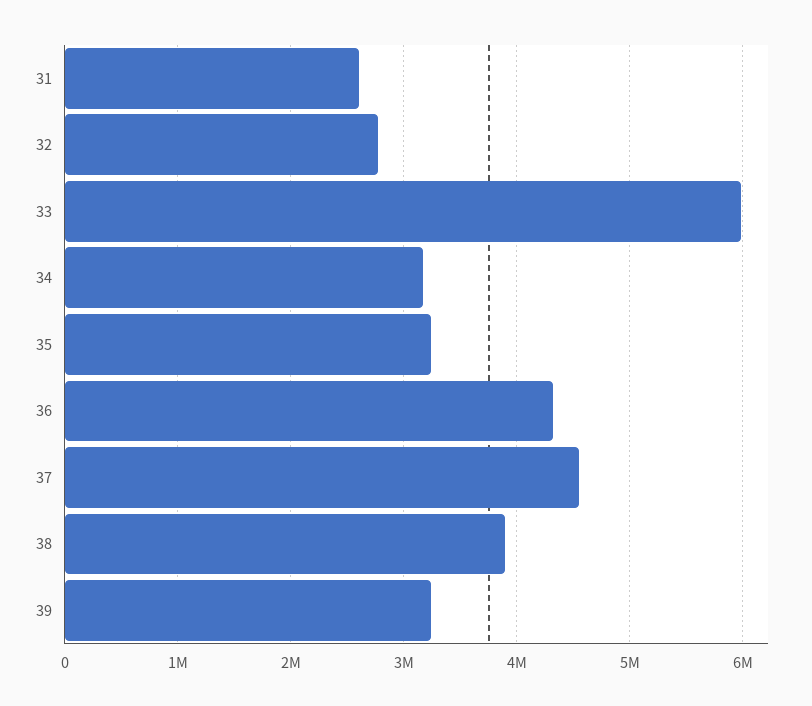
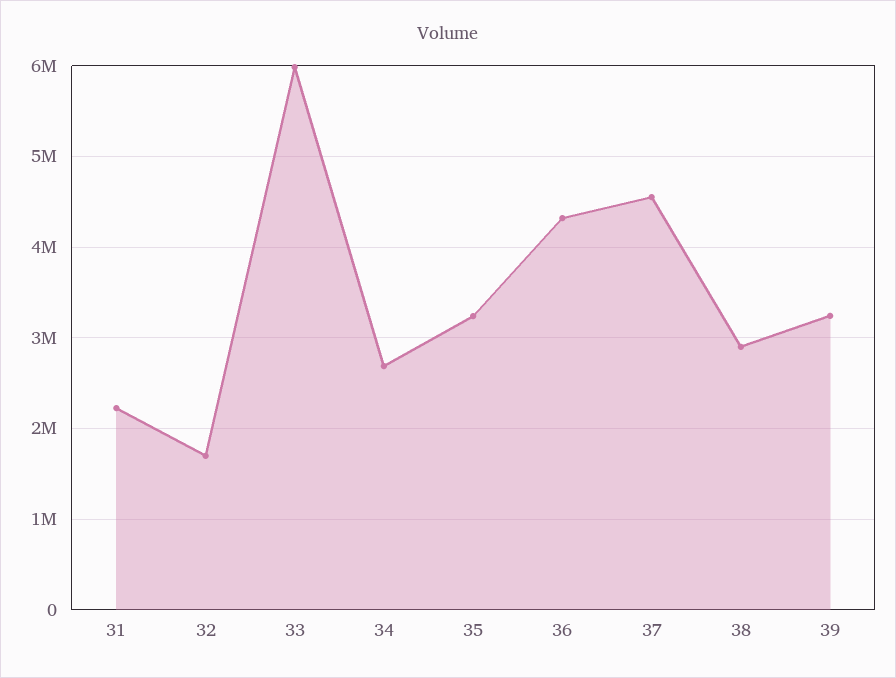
  {
-   "31": 2600000,
+   "31": 2200000,
-   "32": 2800000,
+   "32": 1700000,
    "33": 6000000,
-   "34": 3200000,
+   "34": 2700000,
    "35": 3200000,
    "36": 4300000,
    "37": 4600000,
-   "38": 3900000,
+   "38": 2900000,
    "39": 3200000
  }

